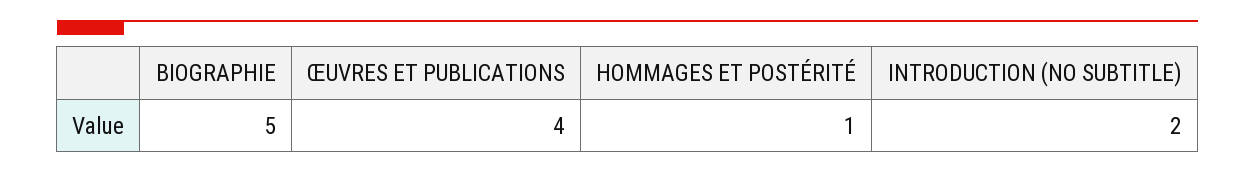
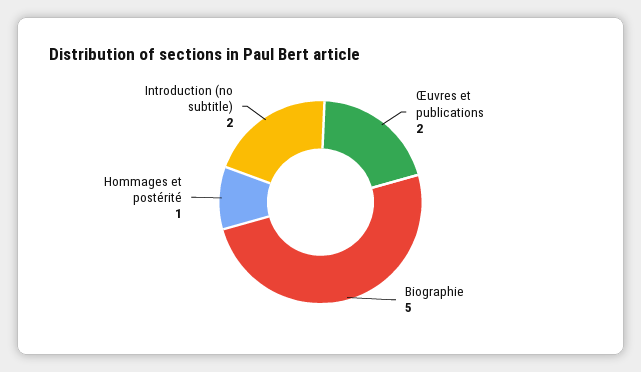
  {
    "BIOGRAPHIE": 5,
-   "ŒUVRES ET PUBLICATIONS": 4,
+   "ŒUVRES ET PUBLICATIONS": 2,
    "HOMMAGES ET POSTÉRITÉ": 1,
    "INTRODUCTION (NO SUBTITLE)": 2
  }

